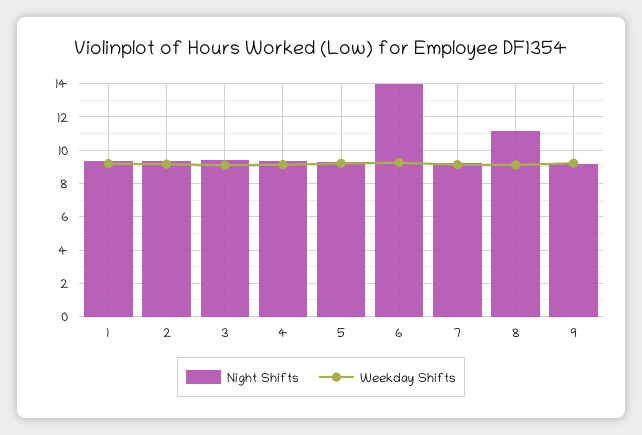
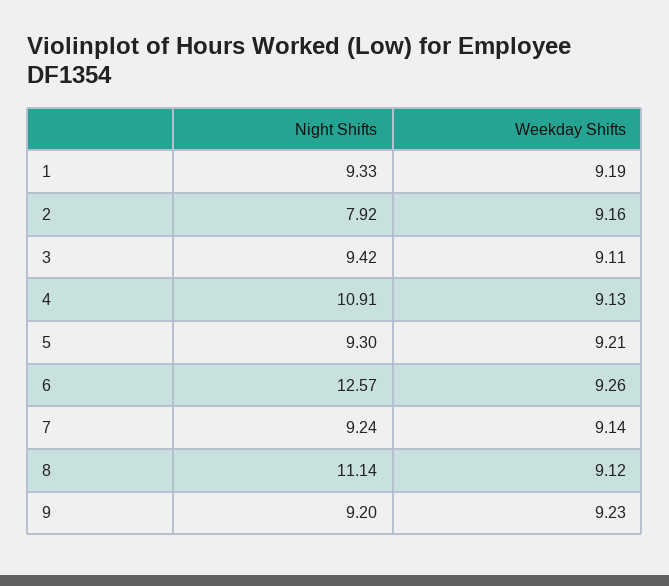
  {
    "Night Shifts": {
      "1": 9.33,
-     "2": 9.5,
+     "2": 7.92,
      "3": 9.42,
-     "4": 9.5,
+     "4": 10.91,
      "5": 9.3,
-     "6": 14,
+     "6": 12.57,
      "7": 9.24,
      "8": 11.14,
      "9": 9.2
    },
    "Weekday Shifts": {
      "1": 9.19,
      "2": 9.16,
      "3": 9.11,
      "4": 9.13,
      "5": 9.21,
      "6": 9.26,
      "7": 9.14,
      "8": 9.12,
      "9": 9.23
    }
  }

